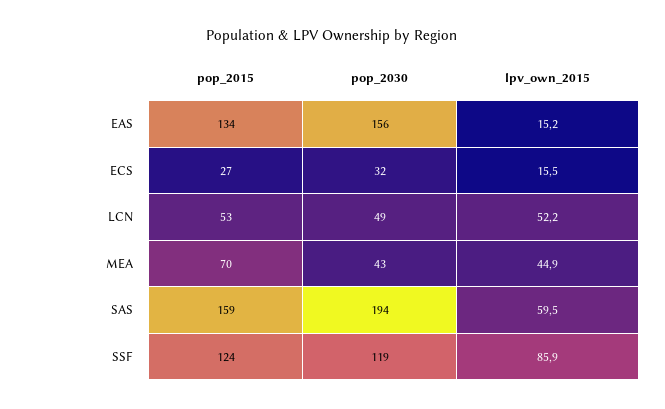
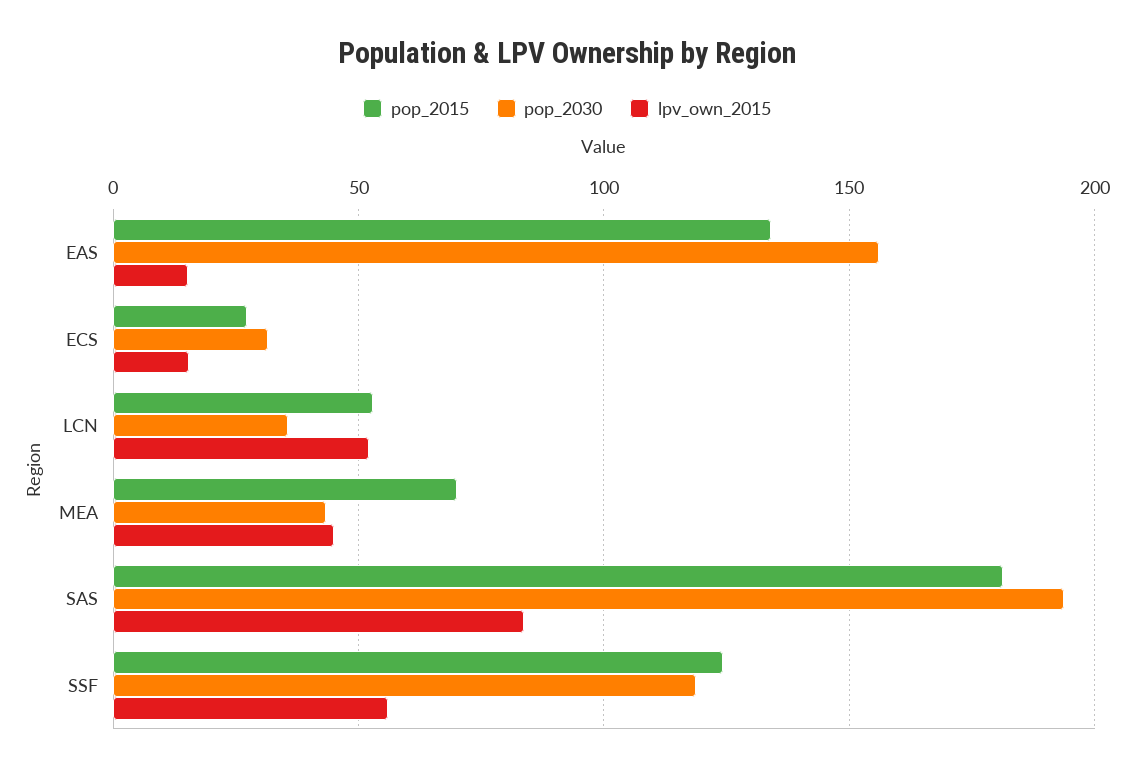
  {
    "pop_2015": {
      "EAS": 134,
      "ECS": 27,
      "LCN": 53,
      "MEA": 70,
-     "SAS": 159,
+     "SAS": 180,
      "SSF": 124
    },
    "pop_2030": {
      "EAS": 156,
      "ECS": 32,
-     "LCN": 49,
+     "LCN": 35,
      "MEA": 43,
      "SAS": 194,
      "SSF": 119
    },
    "lpv_own_2015": {
      "EAS": 15.2,
      "ECS": 15.5,
      "LCN": 52.2,
      "MEA": 44.9,
-     "SAS": 59.5,
+     "SAS": 85,
-     "SSF": 85.9
+     "SSF": 55
    }
  }

